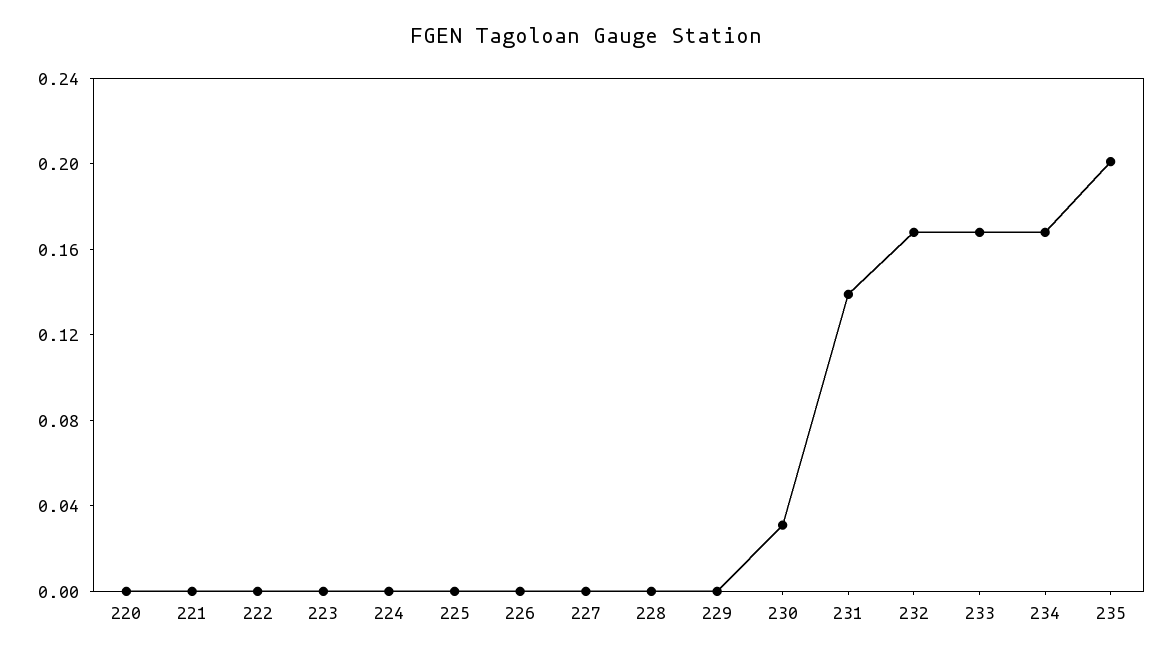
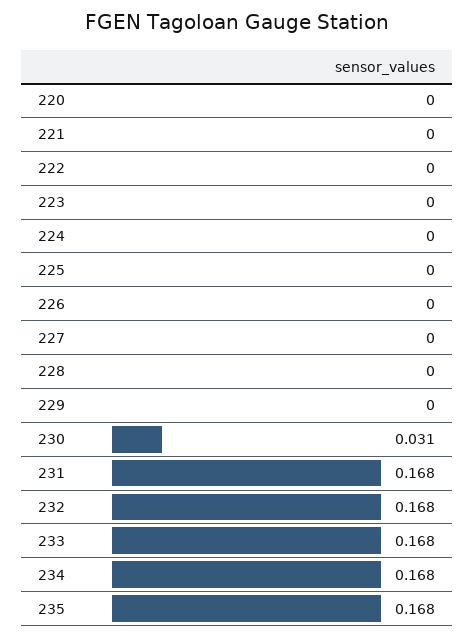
  {
    "220": 0,
    "221": 0,
    "222": 0,
    "223": 0,
    "224": 0,
    "225": 0,
    "226": 0,
    "227": 0,
    "228": 0,
    "229": 0,
    "230": 0.031,
-   "231": 0.14,
+   "231": 0.168,
    "232": 0.168,
    "233": 0.168,
    "234": 0.168,
-   "235": 0.2
+   "235": 0.168
  }

